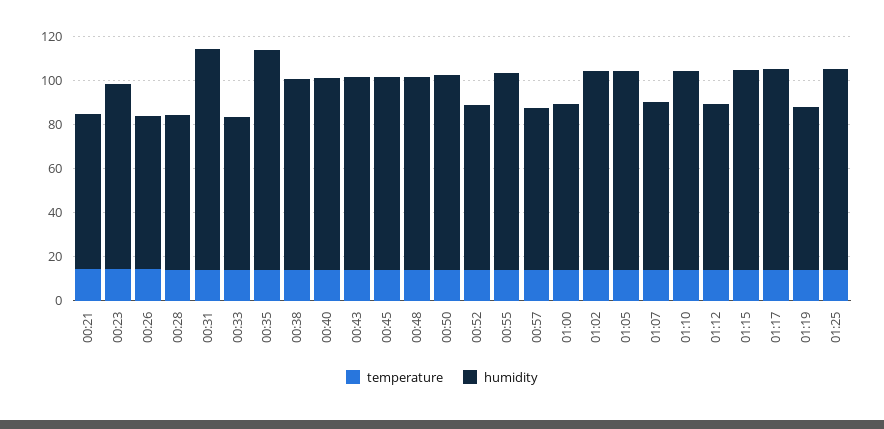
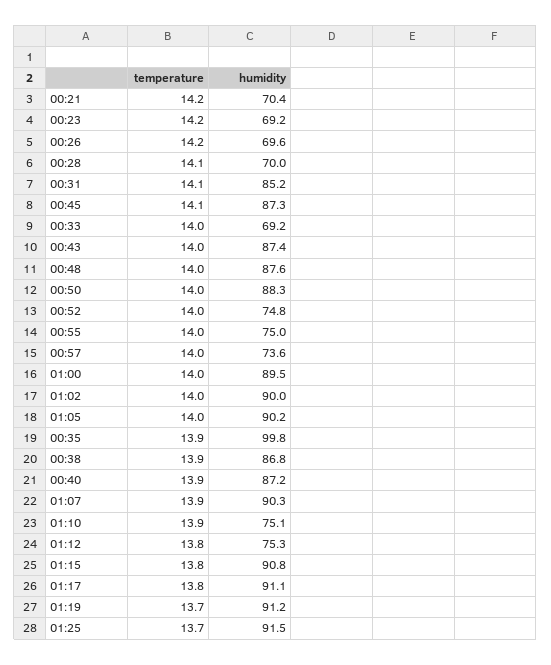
  {
    "temperature": {
      "00:21": 14.2,
      "00:23": 14.2,
      "00:26": 14.2,
      "00:28": 14.1,
      "00:31": 14.1,
      "00:33": 14,
      "00:35": 13.9,
      "00:38": 13.9,
      "00:40": 13.9,
      "00:43": 14,
      "00:45": 14.1,
      "00:48": 14,
      "00:50": 14,
      "00:52": 14,
      "00:55": 14,
      "00:57": 14,
      "01:00": 14,
      "01:02": 14,
      "01:05": 14,
      "01:07": 13.9,
      "01:10": 13.9,
      "01:12": 13.8,
      "01:15": 13.8,
      "01:17": 13.8,
      "01:19": 13.7,
      "01:25": 13.7
    },
    "humidity": {
      "00:21": 70.4,
-     "00:23": 85,
+     "00:23": 69.2,
      "00:26": 69.6,
      "00:28": 70,
-     "00:31": 100,
+     "00:31": 85.2,
      "00:33": 69.2,
      "00:35": 99.8,
      "00:38": 86.8,
      "00:40": 87.2,
      "00:43": 87.4,
      "00:45": 87.3,
      "00:48": 87.6,
      "00:50": 88.3,
      "00:52": 74.8,
-     "00:55": 90,
+     "00:55": 75,
      "00:57": 73.6,
-     "01:00": 75,
+     "01:00": 89.5,
      "01:02": 90,
      "01:05": 90.2,
-     "01:07": 75,
+     "01:07": 90.3,
-     "01:10": 90,
+     "01:10": 75.1,
      "01:12": 75.3,
      "01:15": 90.8,
      "01:17": 91.1,
-     "01:19": 75,
+     "01:19": 91.2,
      "01:25": 91.5
    }
  }

